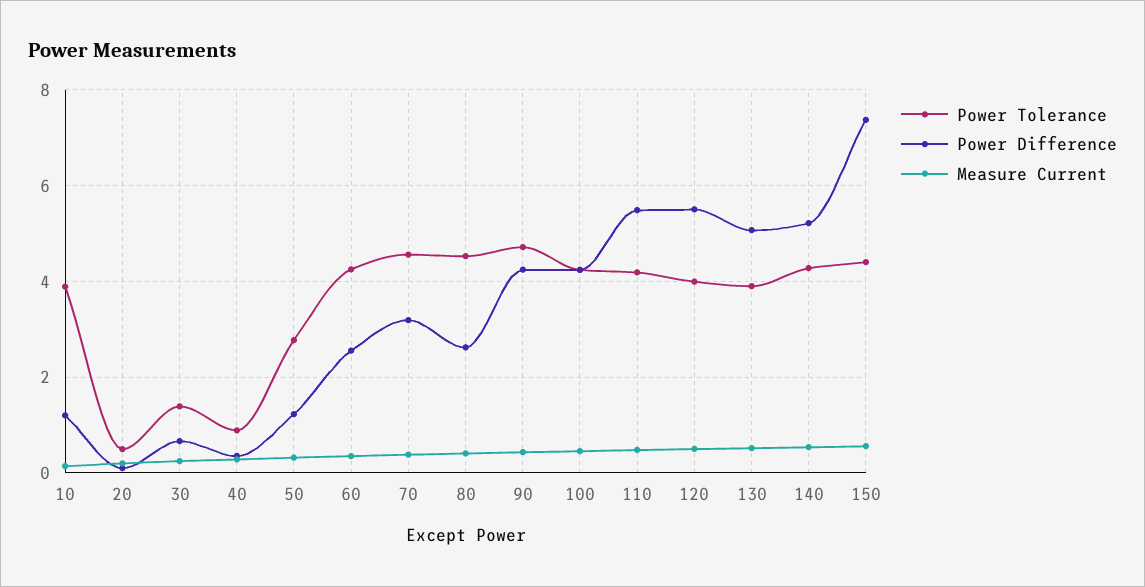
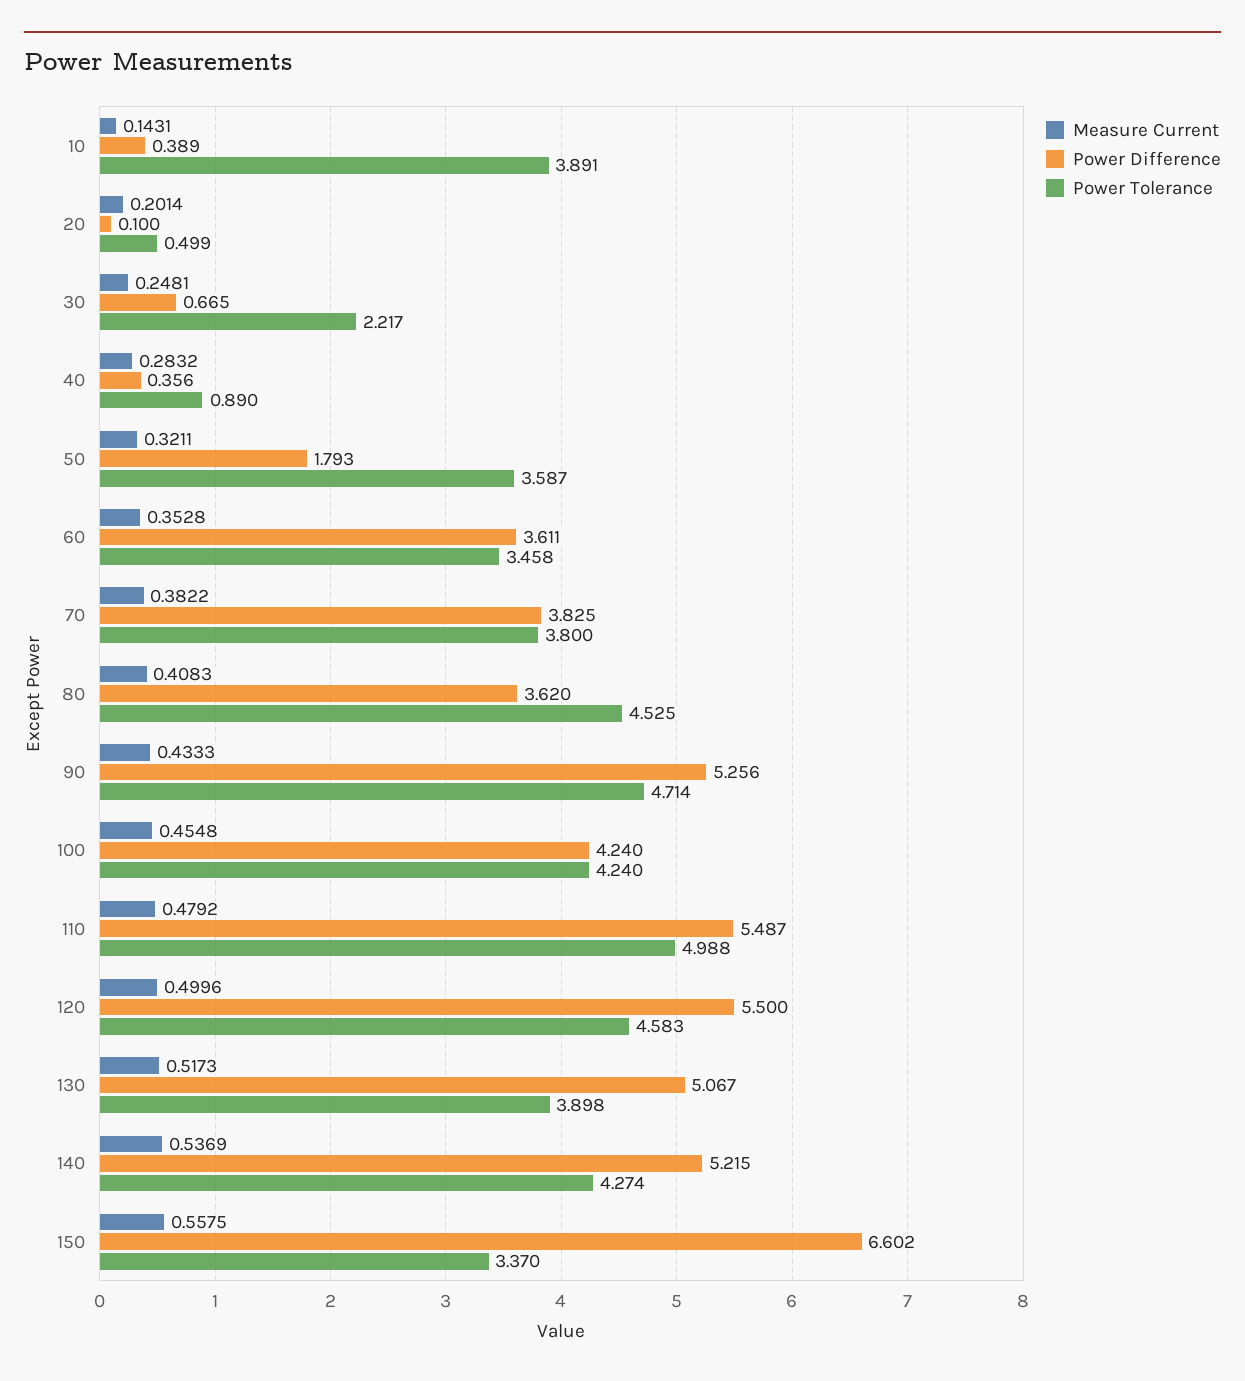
  {
    "Power Tolerance": {
      "10": 3.891,
      "20": 0.499,
-     "30": 1.4,
+     "30": 2.217,
      "40": 0.89,
-     "50": 2.8,
+     "50": 3.587,
-     "60": 4.2,
+     "60": 3.458,
-     "70": 4.6,
+     "70": 3.8,
      "80": 4.525,
      "90": 4.714,
      "100": 4.24,
-     "110": 4.2,
+     "110": 4.988,
-     "120": 4,
+     "120": 4.583,
      "130": 3.898,
      "140": 4.274,
-     "150": 4.4
+     "150": 3.37
    },
    "Power Difference": {
-     "10": 1.2,
+     "10": 0.389,
      "20": 0.1,
      "30": 0.665,
      "40": 0.356,
-     "50": 1.2,
+     "50": 1.793,
-     "60": 2.6,
+     "60": 3.611,
-     "70": 3.2,
+     "70": 3.825,
-     "80": 2.6,
+     "80": 3.62,
-     "90": 4.2,
+     "90": 5.256,
      "100": 4.24,
      "110": 5.487,
      "120": 5.5,
      "130": 5.067,
      "140": 5.215,
-     "150": 7.4
+     "150": 6.602
    },
    "Measure Current": {
      "10": 0.1431,
      "20": 0.2014,
      "30": 0.2481,
      "40": 0.2832,
      "50": 0.3211,
      "60": 0.3528,
      "70": 0.3822,
      "80": 0.4083,
      "90": 0.4333,
      "100": 0.4548,
      "110": 0.4792,
      "120": 0.4996,
      "130": 0.5173,
      "140": 0.5369,
      "150": 0.5575
    }
  }

